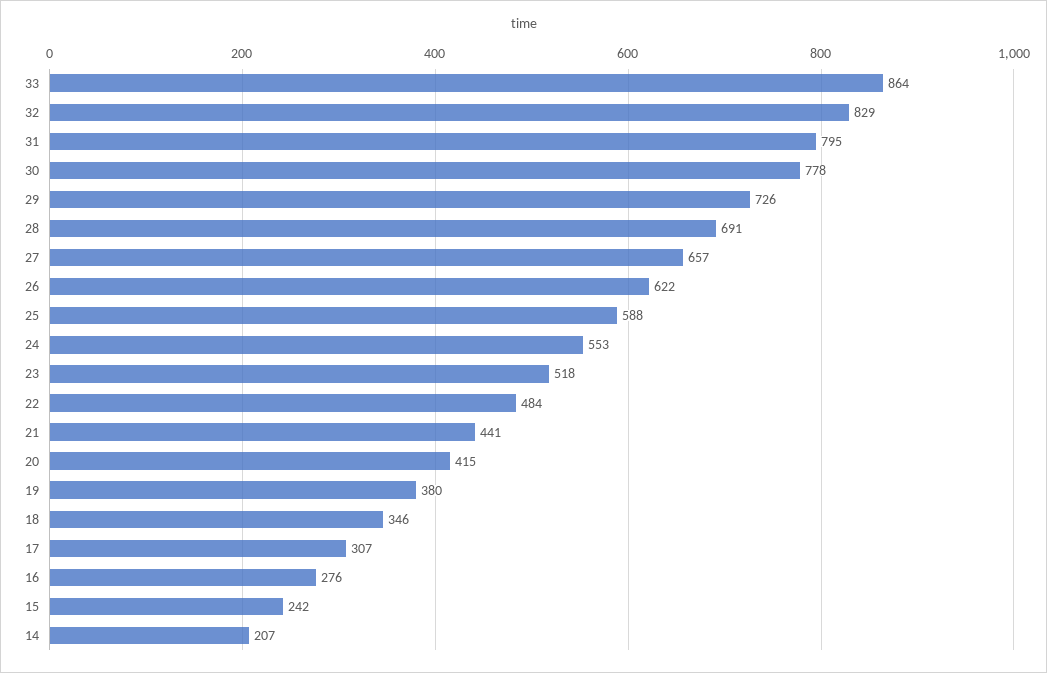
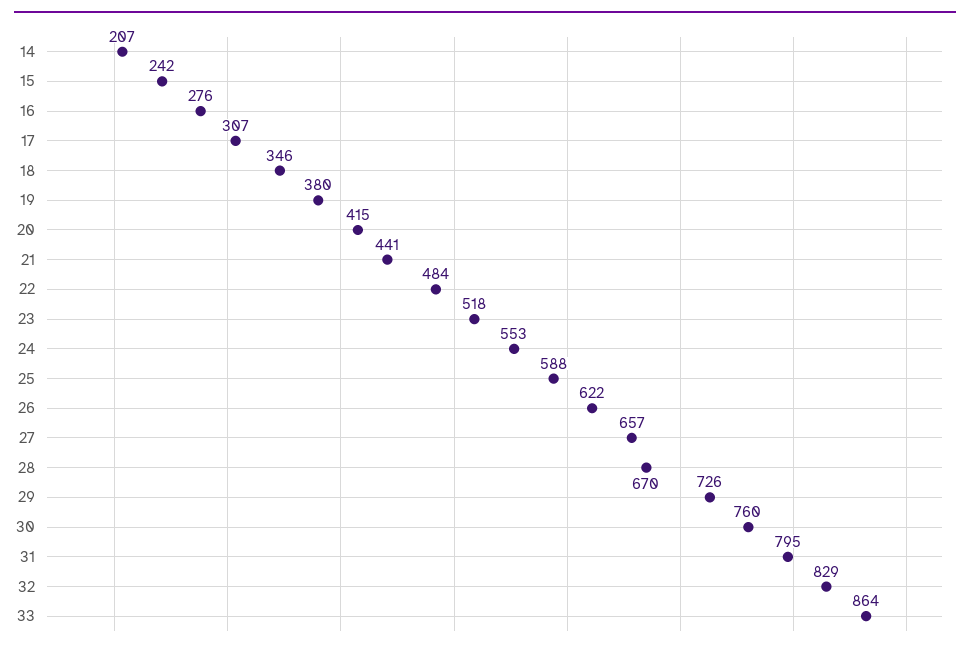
  {
    "33": 864,
    "32": 829,
    "31": 795,
-   "30": 778,
+   "30": 760,
    "29": 726,
-   "28": 691,
+   "28": 670,
    "27": 657,
    "26": 622,
    "25": 588,
    "24": 553,
    "23": 518,
    "22": 484,
    "21": 441,
    "20": 415,
    "19": 380,
    "18": 346,
    "17": 307,
    "16": 276,
    "15": 242,
    "14": 207
  }

